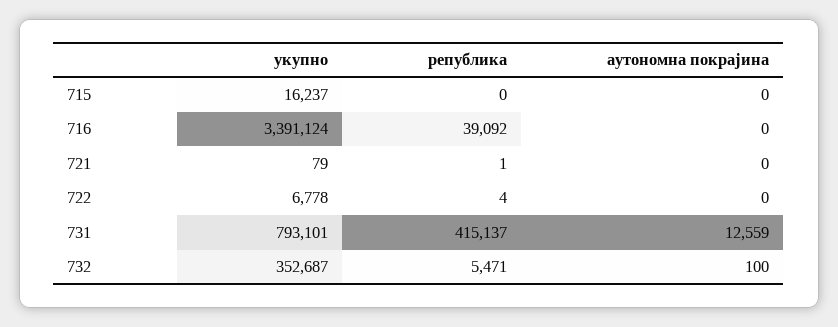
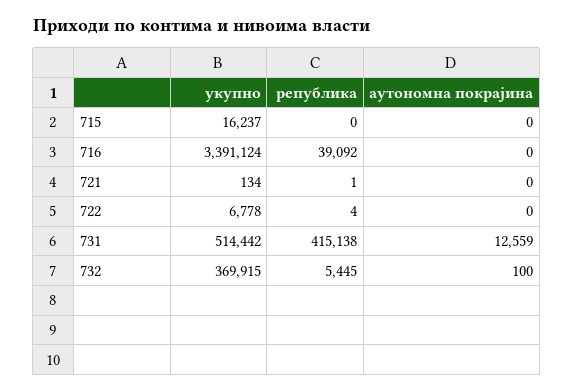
  {
    "укупно": {
      "715": 16237,
      "716": 3391124,
-     "721": 79,
+     "721": 134,
      "722": 6778,
-     "731": 793101,
+     "731": 514442,
-     "732": 352687
+     "732": 369915
    },
    "република": {
      "715": 0,
      "716": 39092,
      "721": 1,
      "722": 4,
-     "731": 415137,
+     "731": 415138,
-     "732": 5471
+     "732": 5445
    },
    "аутономна покрајина": {
      "715": 0,
      "716": 0,
      "721": 0,
      "722": 0,
      "731": 12559,
      "732": 100
    }
  }

